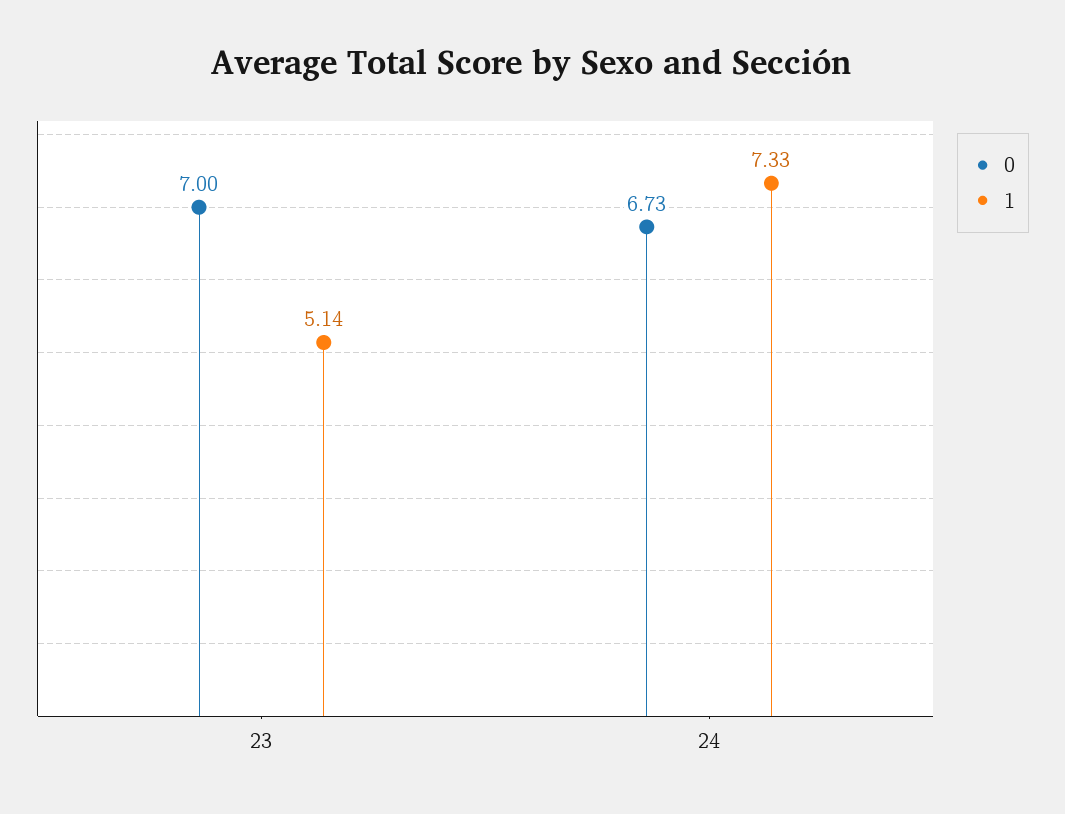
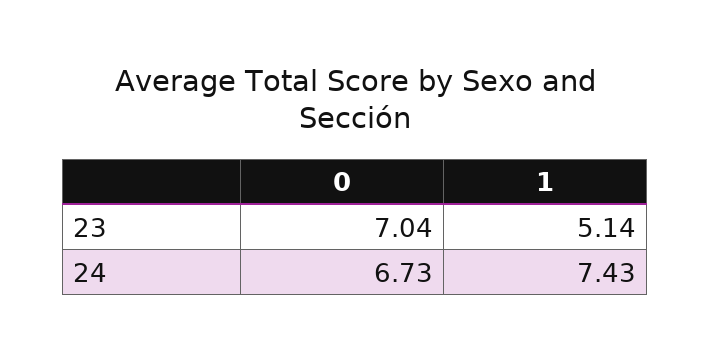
  {
    "0": {
-     "23": 7,
+     "23": 7.04,
      "24": 6.73
    },
    "1": {
      "23": 5.14,
-     "24": 7.33
+     "24": 7.43
    }
  }

